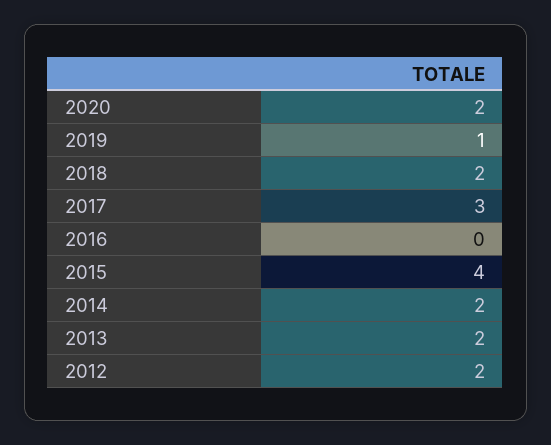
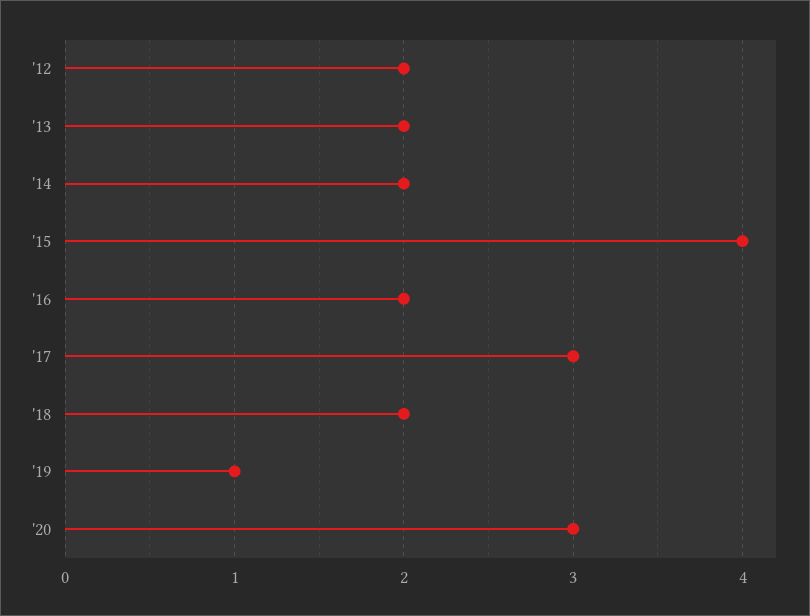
  {
-   "2020": 2,
+   "2020": 3,
    "2019": 1,
    "2018": 2,
    "2017": 3,
-   "2016": 0,
+   "2016": 2,
    "2015": 4,
    "2014": 2,
    "2013": 2,
    "2012": 2
  }

